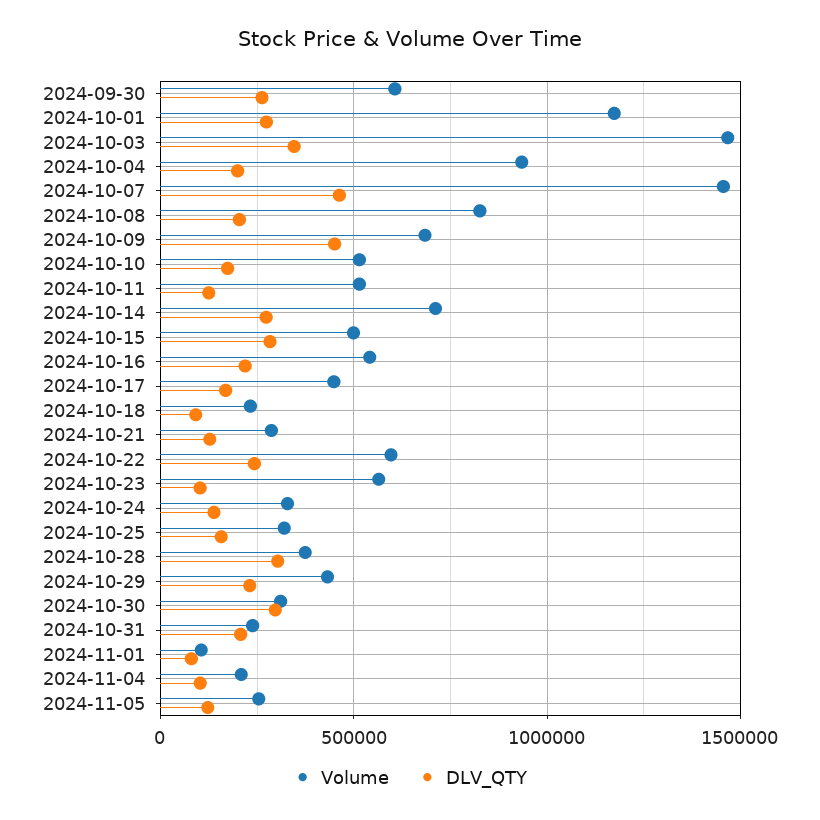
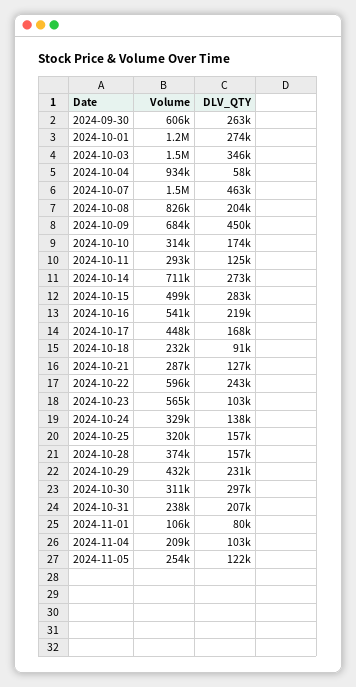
  {
    "Volume": {
      "2024-09-30": 606000,
      "2024-10-01": 1200000,
      "2024-10-03": 1500000,
      "2024-10-04": 934000,
      "2024-10-07": 1500000,
      "2024-10-08": 826000,
      "2024-10-09": 684000,
-     "2024-10-10": 500000,
+     "2024-10-10": 314000,
-     "2024-10-11": 500000,
+     "2024-10-11": 293000,
      "2024-10-14": 711000,
      "2024-10-15": 499000,
      "2024-10-16": 541000,
      "2024-10-17": 448000,
      "2024-10-18": 232000,
      "2024-10-21": 287000,
      "2024-10-22": 596000,
      "2024-10-23": 565000,
      "2024-10-24": 329000,
      "2024-10-25": 320000,
      "2024-10-28": 374000,
      "2024-10-29": 432000,
      "2024-10-30": 311000,
      "2024-10-31": 238000,
      "2024-11-01": 106000,
      "2024-11-04": 209000,
      "2024-11-05": 254000
    },
    "DLV_QTY": {
      "2024-09-30": 263000,
      "2024-10-01": 274000,
      "2024-10-03": 346000,
-     "2024-10-04": 200000,
+     "2024-10-04": 58000,
      "2024-10-07": 463000,
      "2024-10-08": 204000,
      "2024-10-09": 450000,
      "2024-10-10": 174000,
      "2024-10-11": 125000,
      "2024-10-14": 273000,
      "2024-10-15": 283000,
      "2024-10-16": 219000,
      "2024-10-17": 168000,
      "2024-10-18": 91000,
      "2024-10-21": 127000,
      "2024-10-22": 243000,
      "2024-10-23": 103000,
      "2024-10-24": 138000,
      "2024-10-25": 157000,
-     "2024-10-28": 300000,
+     "2024-10-28": 157000,
      "2024-10-29": 231000,
      "2024-10-30": 297000,
      "2024-10-31": 207000,
      "2024-11-01": 80000,
      "2024-11-04": 103000,
      "2024-11-05": 122000
    }
  }

